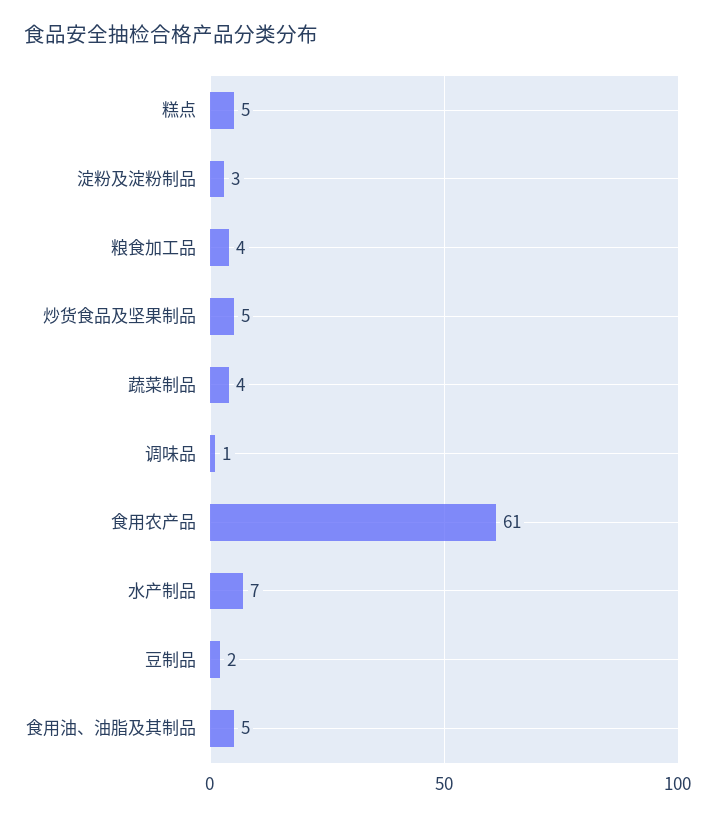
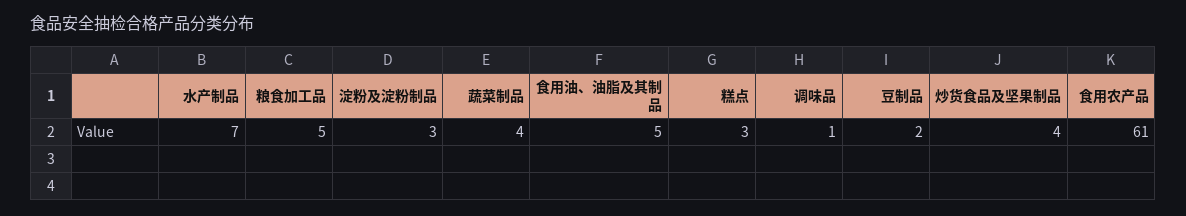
  {
-   "糕点": 5,
+   "糕点": 3,
    "淀粉及淀粉制品": 3,
-   "粮食加工品": 4,
+   "粮食加工品": 5,
-   "炒货食品及坚果制品": 5,
+   "炒货食品及坚果制品": 4,
    "蔬菜制品": 4,
    "调味品": 1,
    "食用农产品": 61,
    "水产制品": 7,
    "豆制品": 2,
    "食用油、油脂及其制品": 5
  }

